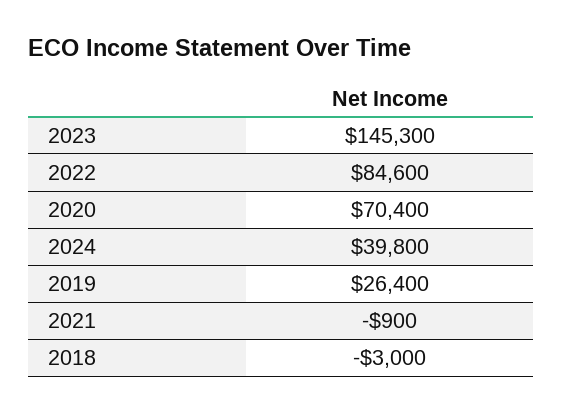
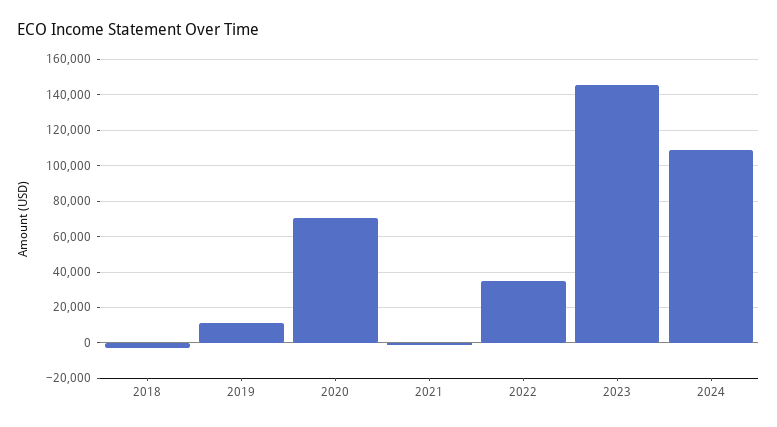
  {
    "2023": 145300,
-   "2022": 84600,
+   "2022": 35000,
    "2020": 70400,
-   "2024": 39800,
+   "2024": 110000,
-   "2019": 26400,
+   "2019": 10000,
    "2021": -900,
    "2018": -3000
  }

